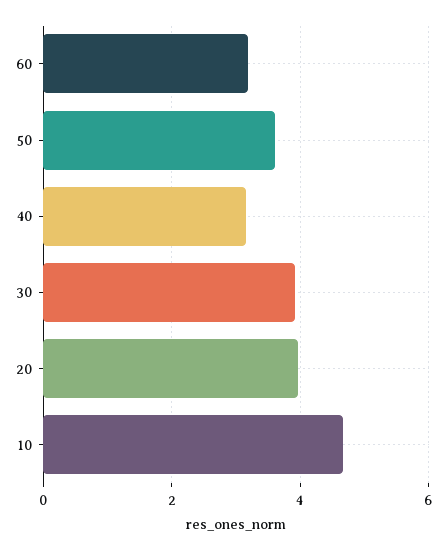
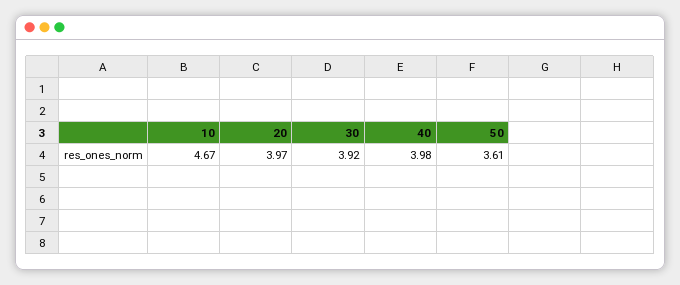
  {
-   "60": 3.2,
    "50": 3.61,
-   "40": 3.2,
+   "40": 3.98,
    "30": 3.92,
    "20": 3.97,
    "10": 4.67
  }

